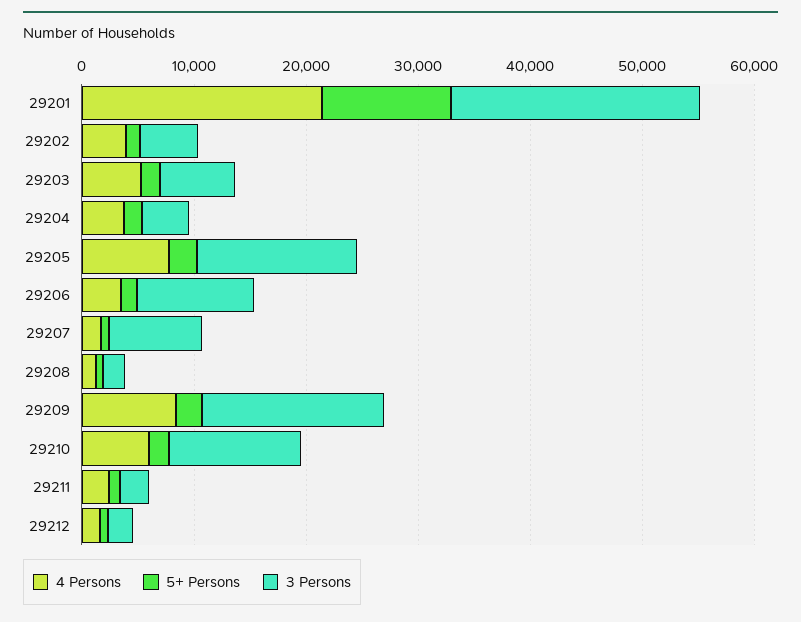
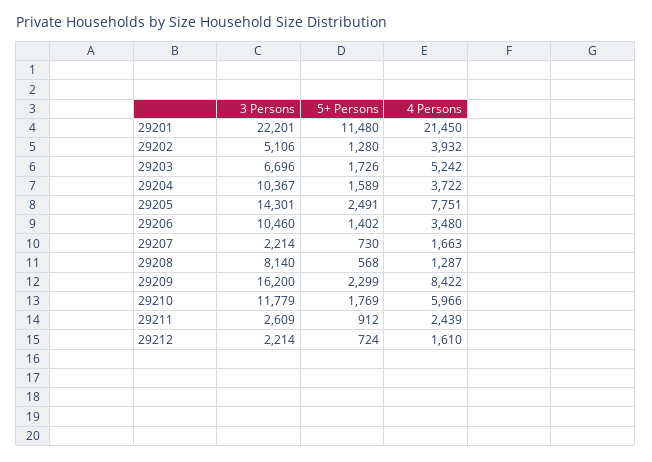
  {
    "4 Persons": {
      "29201": 21450,
      "29202": 3932,
      "29203": 5242,
      "29204": 3722,
      "29205": 7751,
      "29206": 3480,
      "29207": 1663,
      "29208": 1287,
      "29209": 8422,
      "29210": 5966,
      "29211": 2439,
      "29212": 1610
    },
    "5+ Persons": {
      "29201": 11480,
      "29202": 1280,
      "29203": 1726,
      "29204": 1589,
      "29205": 2491,
      "29206": 1402,
      "29207": 730,
      "29208": 568,
      "29209": 2299,
      "29210": 1769,
      "29211": 912,
      "29212": 724
    },
    "3 Persons": {
      "29201": 22201,
      "29202": 5106,
      "29203": 6696,
-     "29204": 4000,
+     "29204": 10367,
      "29205": 14301,
      "29206": 10460,
-     "29207": 8000,
+     "29207": 2214,
-     "29208": 2000,
+     "29208": 8140,
      "29209": 16200,
      "29210": 11779,
      "29211": 2609,
      "29212": 2214
    }
  }

